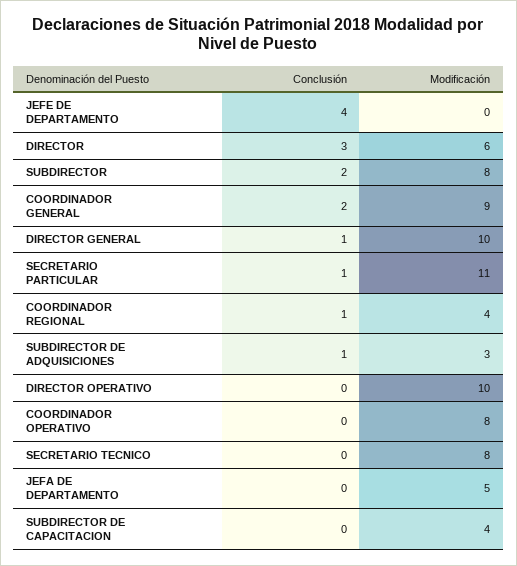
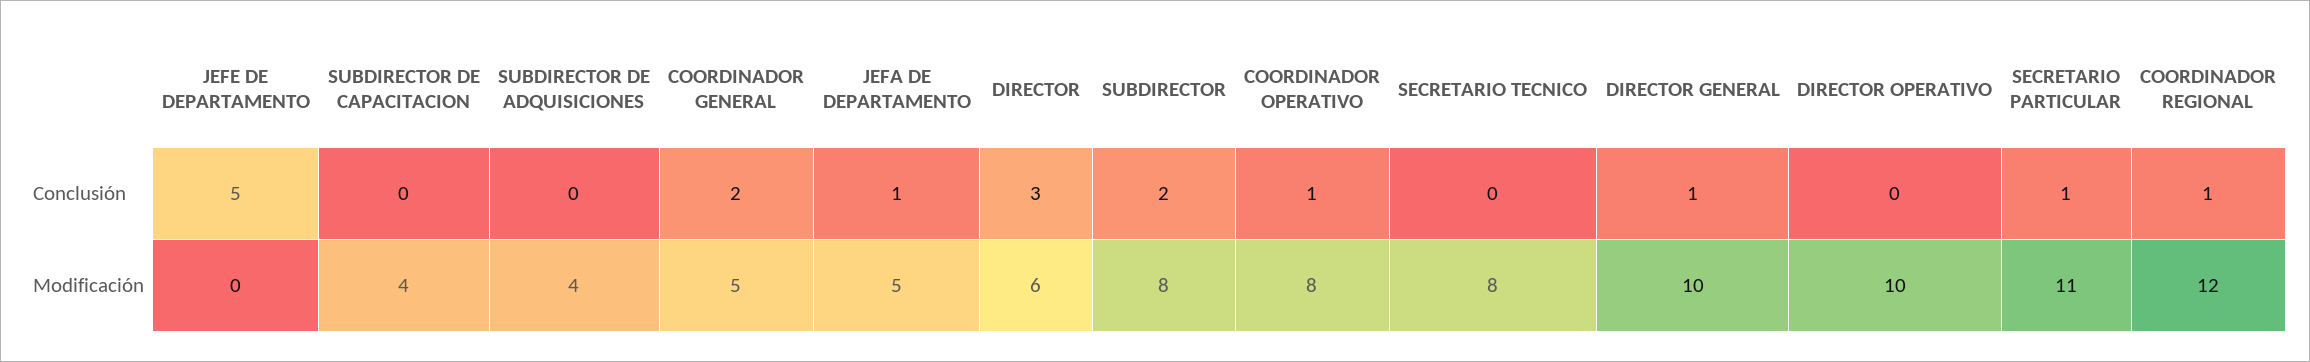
  {
    "Conclusión": {
-     "JEFE DE DEPARTAMENTO": 4,
+     "JEFE DE DEPARTAMENTO": 5,
      "DIRECTOR": 3,
      "SUBDIRECTOR": 2,
      "COORDINADOR GENERAL": 2,
      "DIRECTOR GENERAL": 1,
      "SECRETARIO PARTICULAR": 1,
      "COORDINADOR REGIONAL": 1,
-     "SUBDIRECTOR DE ADQUISICIONES": 1,
+     "SUBDIRECTOR DE ADQUISICIONES": 0,
      "DIRECTOR OPERATIVO": 0,
-     "COORDINADOR OPERATIVO": 0,
+     "COORDINADOR OPERATIVO": 1,
      "SECRETARIO TECNICO": 0,
-     "JEFA DE DEPARTAMENTO": 0,
+     "JEFA DE DEPARTAMENTO": 1,
      "SUBDIRECTOR DE CAPACITACION": 0
    },
    "Modificación": {
      "JEFE DE DEPARTAMENTO": 0,
      "DIRECTOR": 6,
      "SUBDIRECTOR": 8,
-     "COORDINADOR GENERAL": 9,
+     "COORDINADOR GENERAL": 5,
      "DIRECTOR GENERAL": 10,
      "SECRETARIO PARTICULAR": 11,
-     "COORDINADOR REGIONAL": 4,
+     "COORDINADOR REGIONAL": 12,
-     "SUBDIRECTOR DE ADQUISICIONES": 3,
+     "SUBDIRECTOR DE ADQUISICIONES": 4,
      "DIRECTOR OPERATIVO": 10,
      "COORDINADOR OPERATIVO": 8,
      "SECRETARIO TECNICO": 8,
      "JEFA DE DEPARTAMENTO": 5,
      "SUBDIRECTOR DE CAPACITACION": 4
    }
  }

